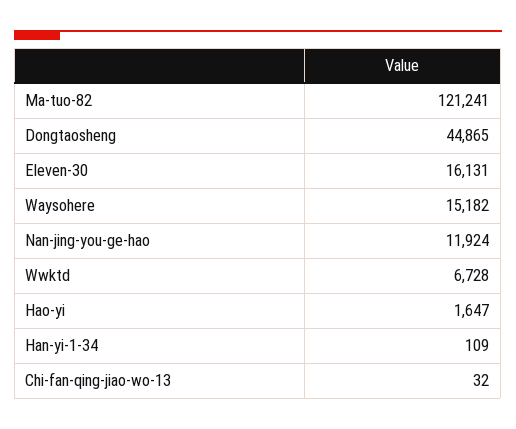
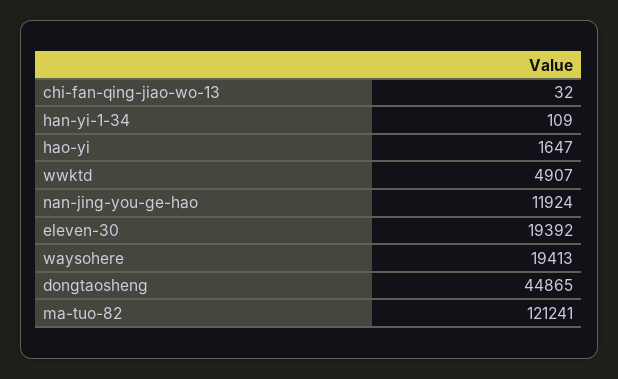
  {
    "Ma-tuo-82": 121241,
    "Dongtaosheng": 44865,
-   "Eleven-30": 16131,
+   "Eleven-30": 19392,
-   "Waysohere": 15182,
+   "Waysohere": 19413,
    "Nan-jing-you-ge-hao": 11924,
-   "Wwktd": 6728,
+   "Wwktd": 4907,
    "Hao-yi": 1647,
    "Han-yi-1-34": 109,
    "Chi-fan-qing-jiao-wo-13": 32
  }

